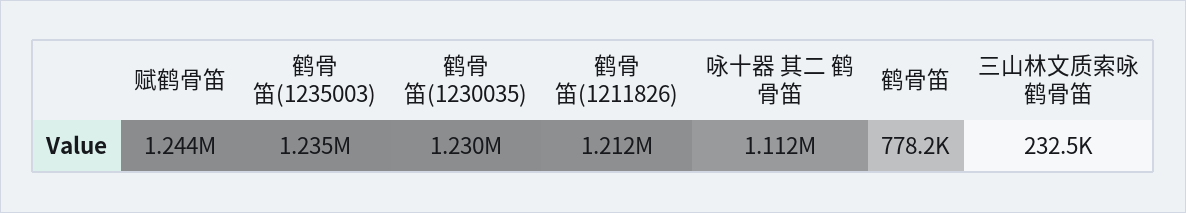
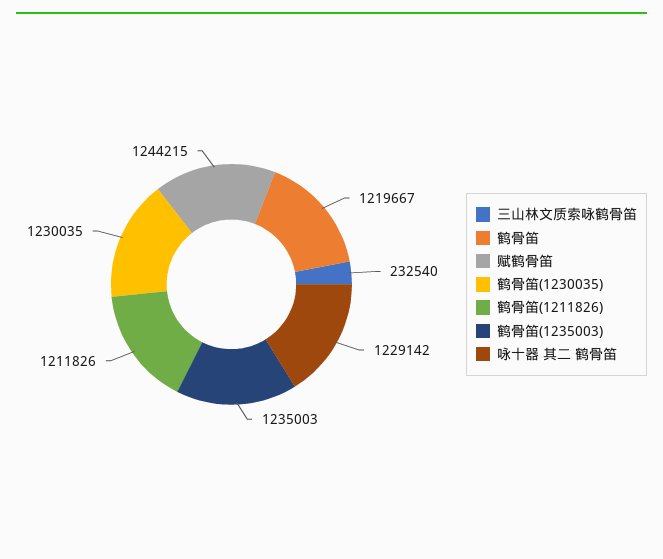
  {
    "赋鹤骨笛": 1244215,
    "鹤骨笛(1235003)": 1235003,
    "鹤骨笛(1230035)": 1230035,
    "鹤骨笛(1211826)": 1211826,
-   "咏十器 其二 鹤骨笛": 1112000,
+   "咏十器 其二 鹤骨笛": 1229142,
-   "鹤骨笛": 778200,
+   "鹤骨笛": 1219667,
    "三山林文质索咏鹤骨笛": 232540
  }

